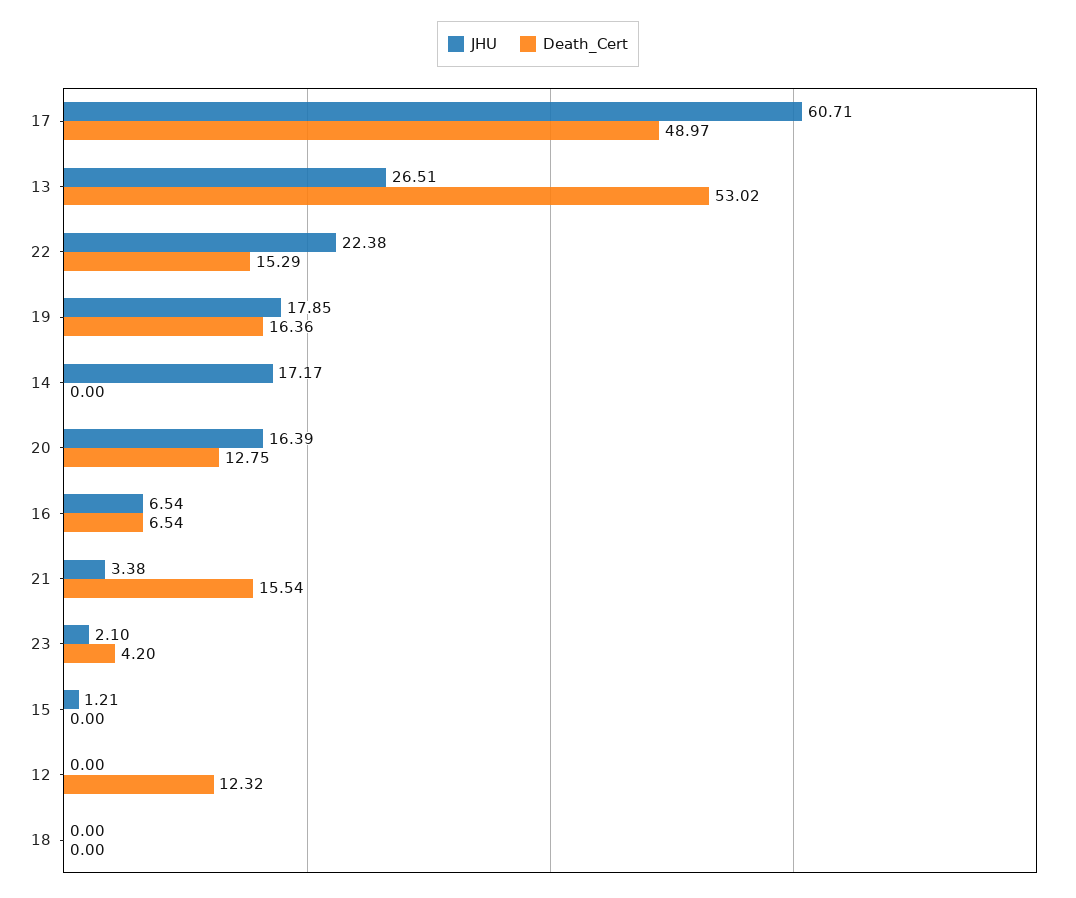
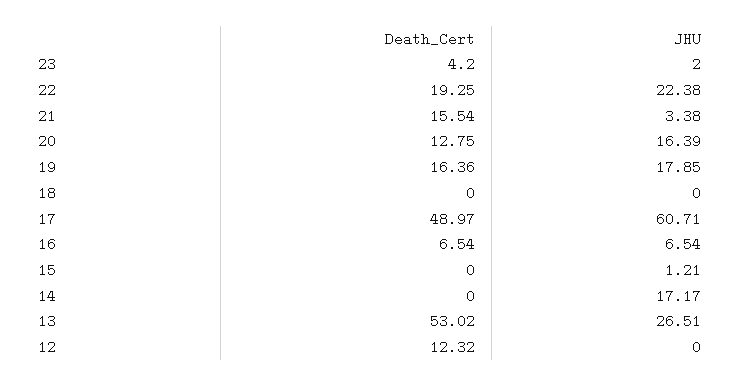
  {
    "JHU": {
      "17": 60.71,
      "13": 26.51,
      "22": 22.38,
      "19": 17.85,
      "14": 17.17,
      "20": 16.39,
      "16": 6.54,
      "21": 3.38,
-     "23": 2.1,
+     "23": 2,
      "15": 1.21,
      "12": 0,
      "18": 0
    },
    "Death_Cert": {
      "17": 48.97,
      "13": 53.02,
-     "22": 15.29,
+     "22": 19.25,
      "19": 16.36,
      "14": 0,
      "20": 12.75,
      "16": 6.54,
      "21": 15.54,
      "23": 4.2,
      "15": 0,
      "12": 12.32,
      "18": 0
    }
  }

